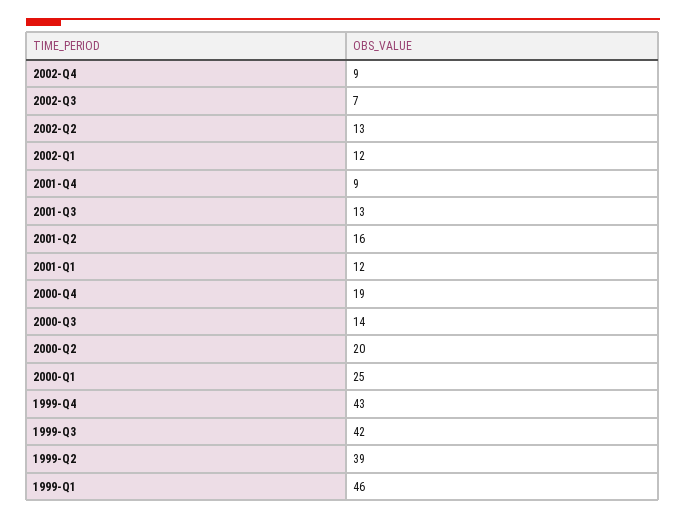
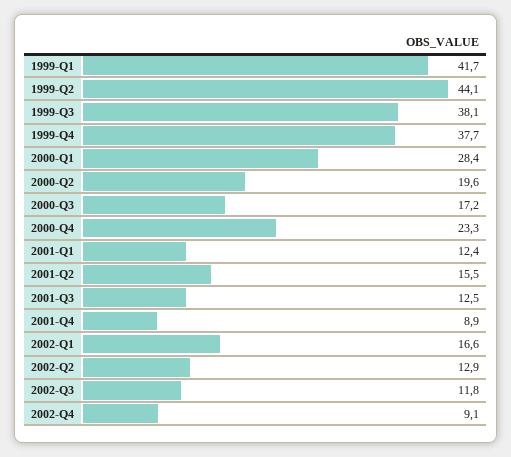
  {
    "2002-Q4": 9.1,
-   "2002-Q3": 7,
+   "2002-Q3": 11.8,
    "2002-Q2": 12.9,
-   "2002-Q1": 12,
+   "2002-Q1": 16.6,
    "2001-Q4": 8.9,
    "2001-Q3": 12.5,
    "2001-Q2": 15.5,
    "2001-Q1": 12.4,
-   "2000-Q4": 19,
+   "2000-Q4": 23.3,
-   "2000-Q3": 14,
+   "2000-Q3": 17.2,
    "2000-Q2": 19.6,
-   "2000-Q1": 25,
+   "2000-Q1": 28.4,
-   "1999-Q4": 43,
+   "1999-Q4": 37.7,
-   "1999-Q3": 42,
+   "1999-Q3": 38.1,
-   "1999-Q2": 39,
+   "1999-Q2": 44.1,
-   "1999-Q1": 46
+   "1999-Q1": 41.7
  }

